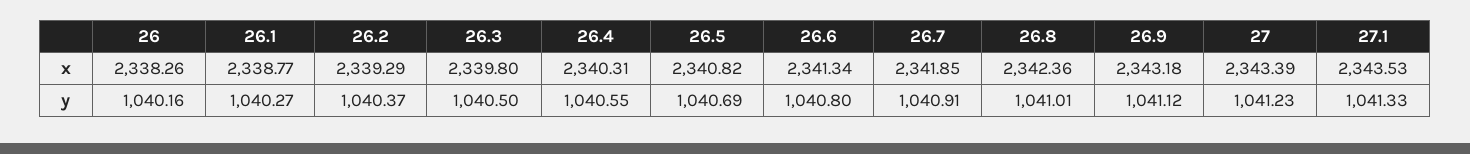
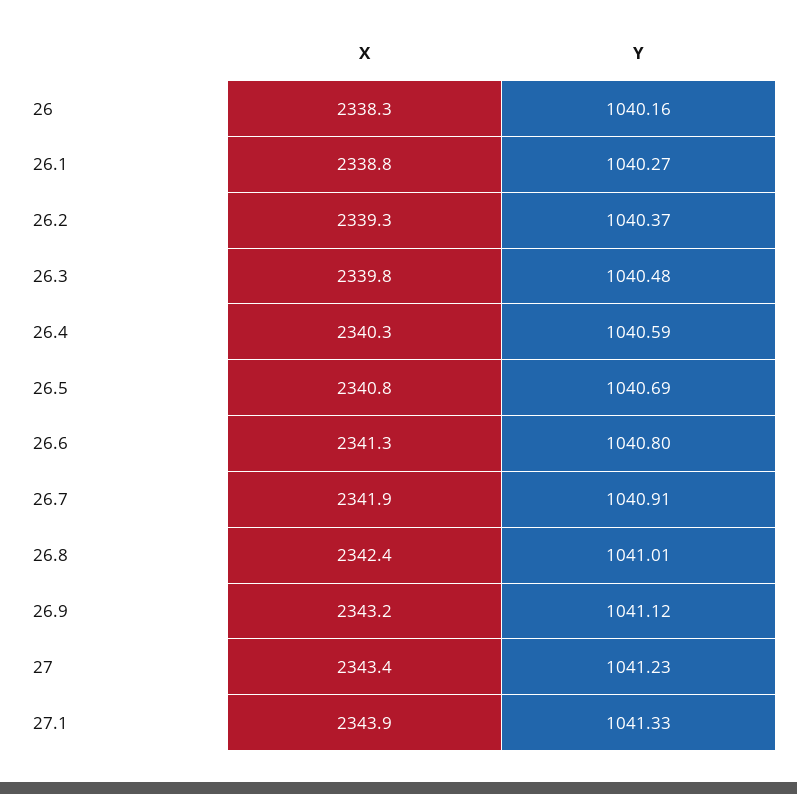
  {
    "26": {
      "x": 2338.26,
      "y": 1040.16
    },
    "26.1": {
      "x": 2338.77,
      "y": 1040.27
    },
    "26.2": {
      "x": 2339.29,
      "y": 1040.37
    },
    "26.3": {
      "x": 2339.8,
-     "y": 1040.5
+     "y": 1040.48
    },
    "26.4": {
      "x": 2340.31,
-     "y": 1040.55
+     "y": 1040.59
    },
    "26.5": {
      "x": 2340.82,
      "y": 1040.69
    },
    "26.6": {
      "x": 2341.34,
      "y": 1040.8
    },
    "26.7": {
      "x": 2341.85,
      "y": 1040.91
    },
    "26.8": {
      "x": 2342.36,
      "y": 1041.01
    },
    "26.9": {
      "x": 2343.18,
      "y": 1041.12
    },
    "27": {
      "x": 2343.39,
      "y": 1041.23
    },
    "27.1": {
-     "x": 2343.53,
+     "x": 2343.9,
      "y": 1041.33
    }
  }

